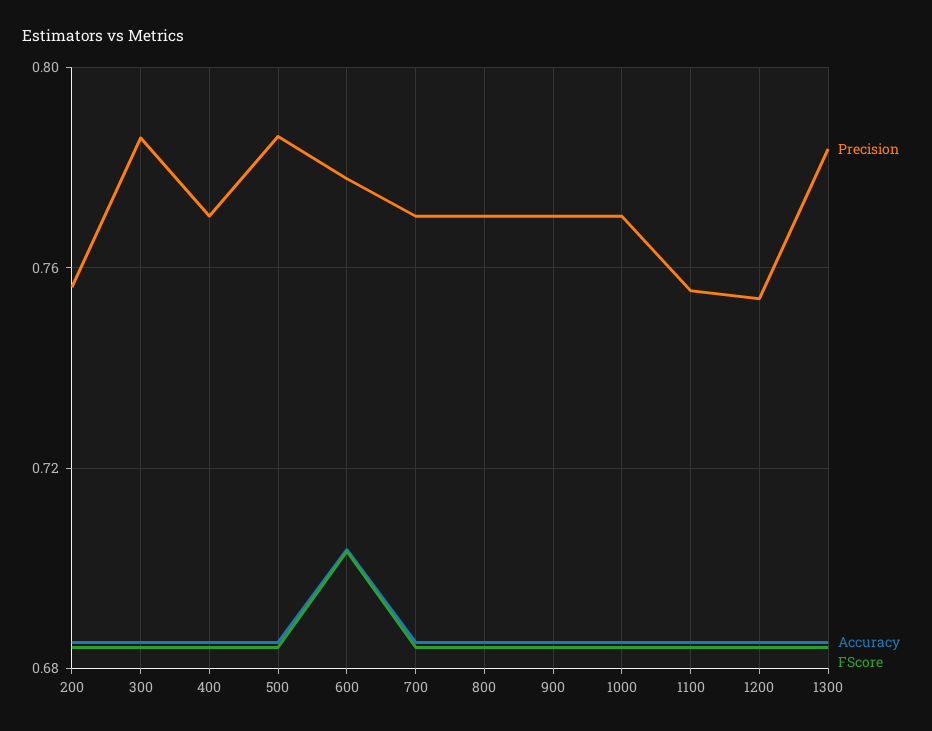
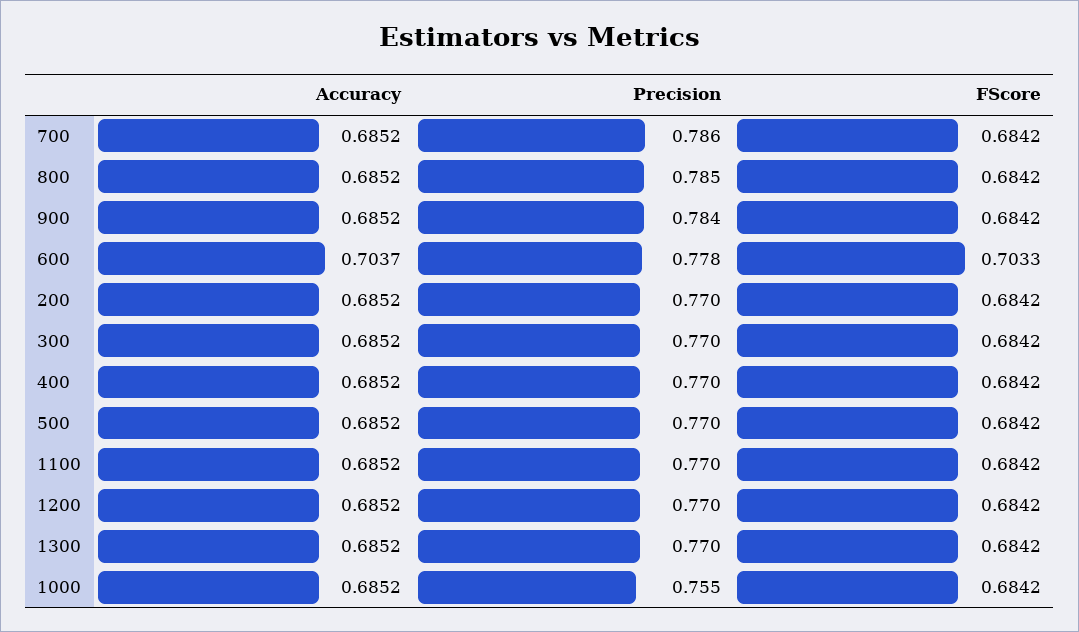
  {
    "Precision": {
-     "200": 0.755,
+     "200": 0.77,
-     "300": 0.785,
+     "300": 0.77,
      "400": 0.77,
-     "500": 0.785,
+     "500": 0.77,
      "600": 0.778,
-     "700": 0.77,
+     "700": 0.786,
-     "800": 0.77,
+     "800": 0.785,
-     "900": 0.77,
+     "900": 0.784,
-     "1000": 0.77,
+     "1000": 0.755,
-     "1100": 0.755,
+     "1100": 0.77,
-     "1200": 0.755,
+     "1200": 0.77,
-     "1300": 0.785
+     "1300": 0.77
    },
    "Accuracy": {
      "200": 0.6852,
      "300": 0.6852,
      "400": 0.6852,
      "500": 0.6852,
      "600": 0.7037,
      "700": 0.6852,
      "800": 0.6852,
      "900": 0.6852,
      "1000": 0.6852,
      "1100": 0.6852,
      "1200": 0.6852,
      "1300": 0.6852
    },
    "FScore": {
      "200": 0.6842,
      "300": 0.6842,
      "400": 0.6842,
      "500": 0.6842,
      "600": 0.7033,
      "700": 0.6842,
      "800": 0.6842,
      "900": 0.6842,
      "1000": 0.6842,
      "1100": 0.6842,
      "1200": 0.6842,
      "1300": 0.6842
    }
  }

